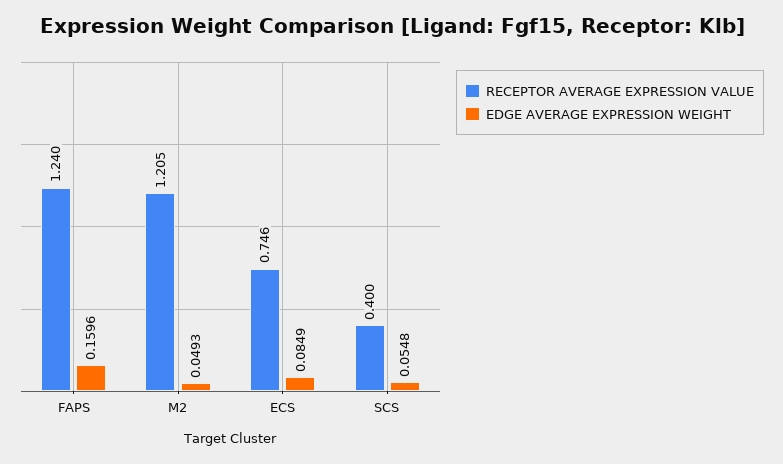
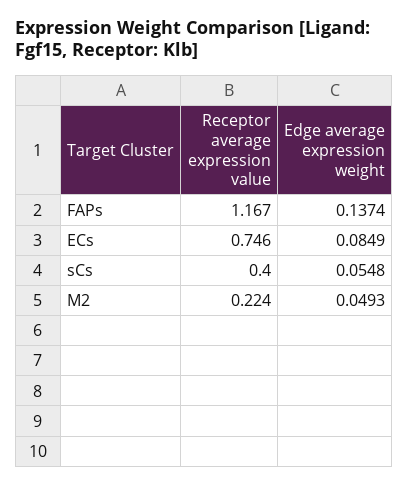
  {
    "RECEPTOR AVERAGE EXPRESSION VALUE": {
-     "FAPS": 1.24,
+     "FAPS": 1.167,
-     "M2": 1.205,
+     "M2": 0.224,
      "ECS": 0.746,
      "SCS": 0.4
    },
    "EDGE AVERAGE EXPRESSION WEIGHT": {
-     "FAPS": 0.1596,
+     "FAPS": 0.1374,
      "M2": 0.0493,
      "ECS": 0.0849,
      "SCS": 0.0548
    }
  }

